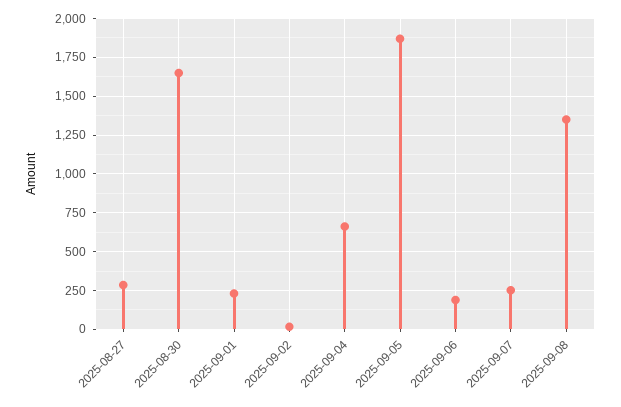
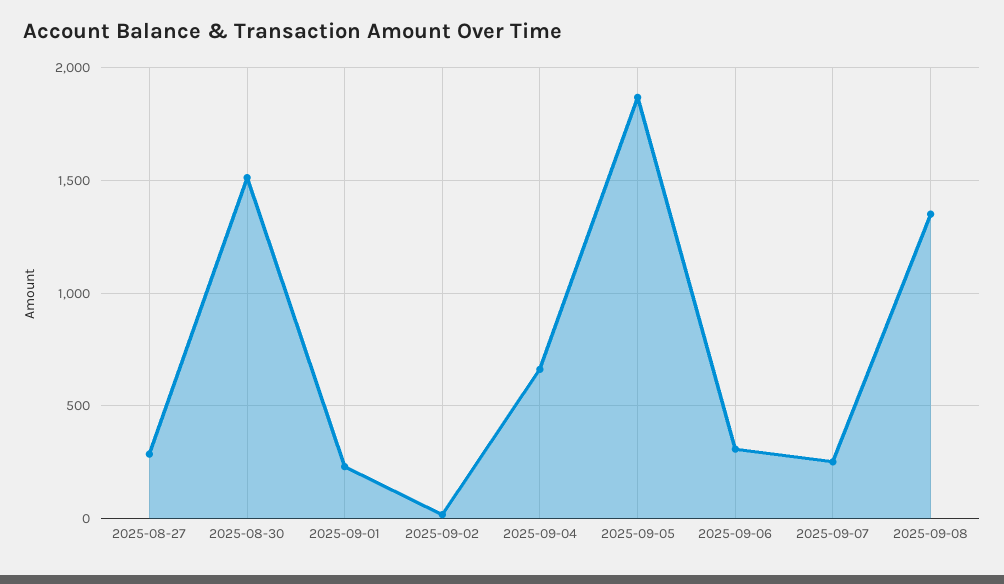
  {
    "2025-08-27": 300,
-   "2025-08-30": 1650,
+   "2025-08-30": 1500,
    "2025-09-01": 250,
    "2025-09-02": 0,
    "2025-09-04": 650,
    "2025-09-05": 1850,
-   "2025-09-06": 200,
+   "2025-09-06": 300,
    "2025-09-07": 250,
    "2025-09-08": 1350
  }

